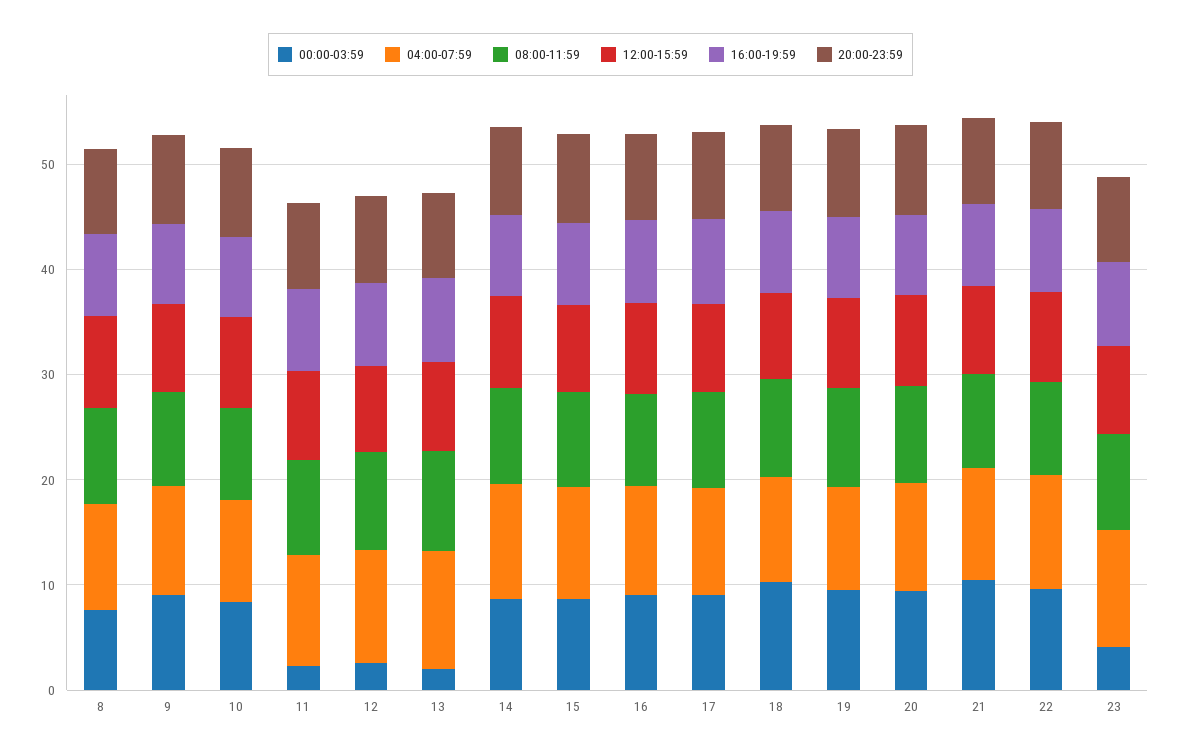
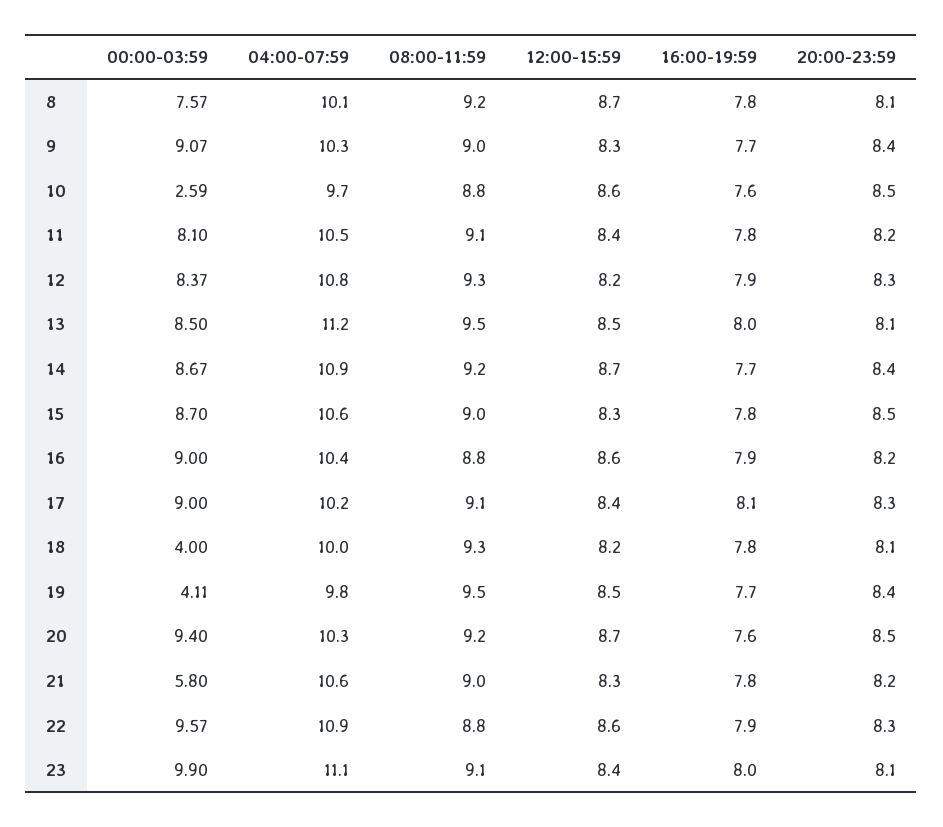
  {
    "00:00-03:59": {
      "8": 7.57,
      "9": 9.07,
-     "10": 8,
+     "10": 2.59,
-     "11": 2,
+     "11": 8.1,
-     "12": 2,
+     "12": 8.37,
-     "13": 2,
+     "13": 8.5,
      "14": 8.67,
      "15": 8.7,
      "16": 9,
      "17": 9,
-     "18": 10,
+     "18": 4,
-     "19": 10,
+     "19": 4.11,
      "20": 9.4,
-     "21": 10,
+     "21": 5.8,
      "22": 9.57,
-     "23": 4
+     "23": 9.9
    },
    "04:00-07:59": {
      "8": 10.1,
      "9": 10.3,
      "10": 9.7,
      "11": 10.5,
      "12": 10.8,
      "13": 11.2,
      "14": 10.9,
      "15": 10.6,
      "16": 10.4,
      "17": 10.2,
      "18": 10,
      "19": 9.8,
      "20": 10.3,
      "21": 10.6,
      "22": 10.9,
      "23": 11.1
    },
    "08:00-11:59": {
      "8": 9.2,
      "9": 9,
      "10": 8.8,
      "11": 9.1,
      "12": 9.3,
      "13": 9.5,
      "14": 9.2,
      "15": 9,
      "16": 8.8,
      "17": 9.1,
      "18": 9.3,
      "19": 9.5,
      "20": 9.2,
      "21": 9,
      "22": 8.8,
      "23": 9.1
    },
    "12:00-15:59": {
      "8": 8.7,
      "9": 8.3,
      "10": 8.6,
      "11": 8.4,
      "12": 8.2,
      "13": 8.5,
      "14": 8.7,
      "15": 8.3,
      "16": 8.6,
      "17": 8.4,
      "18": 8.2,
      "19": 8.5,
      "20": 8.7,
      "21": 8.3,
      "22": 8.6,
      "23": 8.4
    },
    "16:00-19:59": {
      "8": 7.8,
      "9": 7.7,
      "10": 7.6,
      "11": 7.8,
      "12": 7.9,
      "13": 8,
      "14": 7.7,
      "15": 7.8,
      "16": 7.9,
      "17": 8.1,
      "18": 7.8,
      "19": 7.7,
      "20": 7.6,
      "21": 7.8,
      "22": 7.9,
      "23": 8
    },
    "20:00-23:59": {
      "8": 8.1,
      "9": 8.4,
      "10": 8.5,
      "11": 8.2,
      "12": 8.3,
      "13": 8.1,
      "14": 8.4,
      "15": 8.5,
      "16": 8.2,
      "17": 8.3,
      "18": 8.1,
      "19": 8.4,
      "20": 8.5,
      "21": 8.2,
      "22": 8.3,
      "23": 8.1
    }
  }

